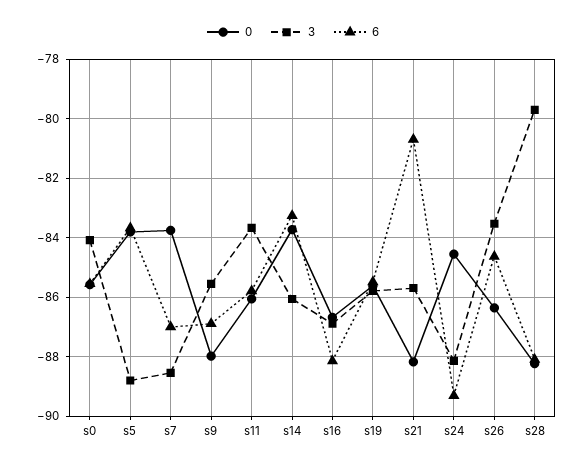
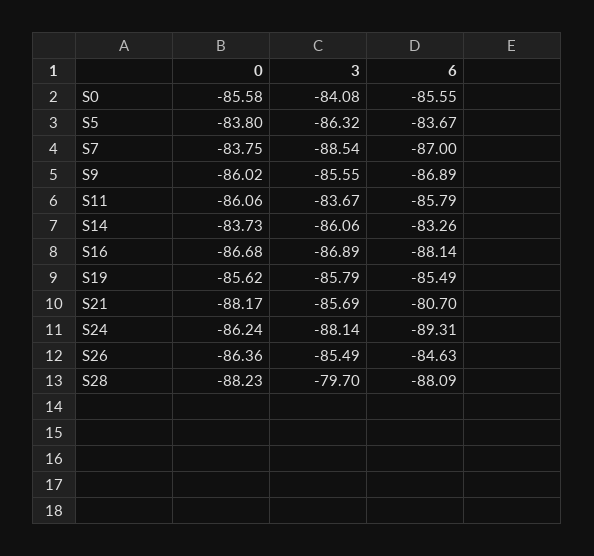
  {
    "0": {
      "s0": -85.58,
      "s5": -83.8,
      "s7": -83.75,
-     "s9": -88,
+     "s9": -86.02,
      "s11": -86.06,
      "s14": -83.73,
      "s16": -86.68,
      "s19": -85.62,
      "s21": -88.17,
-     "s24": -84.5,
+     "s24": -86.24,
      "s26": -86.36,
      "s28": -88.23
    },
    "3": {
      "s0": -84.08,
-     "s5": -88.75,
+     "s5": -86.32,
      "s7": -88.54,
      "s9": -85.55,
      "s11": -83.67,
      "s14": -86.06,
      "s16": -86.89,
      "s19": -85.79,
      "s21": -85.69,
      "s24": -88.14,
-     "s26": -83.5,
+     "s26": -85.49,
      "s28": -79.7
    },
    "6": {
      "s0": -85.55,
      "s5": -83.67,
      "s7": -87,
      "s9": -86.89,
      "s11": -85.79,
      "s14": -83.26,
      "s16": -88.14,
      "s19": -85.49,
      "s21": -80.7,
      "s24": -89.31,
      "s26": -84.63,
      "s28": -88.09
    }
  }

